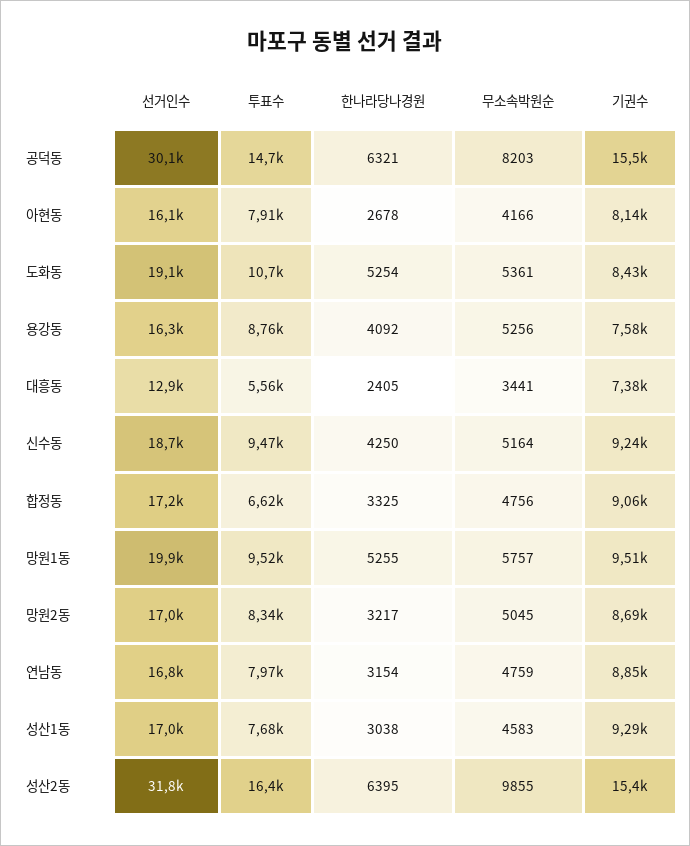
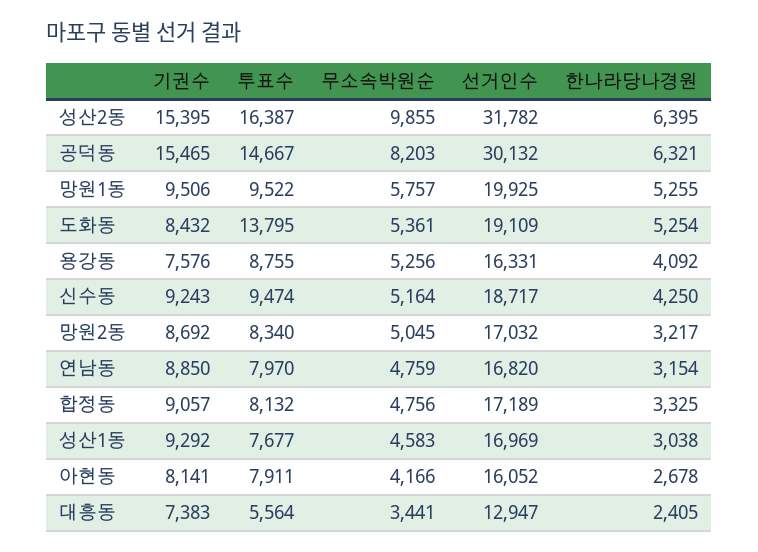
  {
    "선거인수": {
      "공덕동": 30132,
      "아현동": 16052,
      "도화동": 19109,
      "용강동": 16331,
      "대흥동": 12947,
      "신수동": 18717,
      "합정동": 17189,
      "망원1동": 19925,
      "망원2동": 17032,
      "연남동": 16820,
      "성산1동": 16969,
      "성산2동": 31782
    },
    "투표수": {
      "공덕동": 14667,
      "아현동": 7911,
-     "도화동": 10700,
+     "도화동": 13795,
      "용강동": 8755,
      "대흥동": 5564,
      "신수동": 9474,
-     "합정동": 6620,
+     "합정동": 8132,
      "망원1동": 9522,
      "망원2동": 8340,
      "연남동": 7970,
      "성산1동": 7677,
      "성산2동": 16387
    },
    "한나라당나경원": {
      "공덕동": 6321,
      "아현동": 2678,
      "도화동": 5254,
      "용강동": 4092,
      "대흥동": 2405,
      "신수동": 4250,
      "합정동": 3325,
      "망원1동": 5255,
      "망원2동": 3217,
      "연남동": 3154,
      "성산1동": 3038,
      "성산2동": 6395
    },
    "무소속박원순": {
      "공덕동": 8203,
      "아현동": 4166,
      "도화동": 5361,
      "용강동": 5256,
      "대흥동": 3441,
      "신수동": 5164,
      "합정동": 4756,
      "망원1동": 5757,
      "망원2동": 5045,
      "연남동": 4759,
      "성산1동": 4583,
      "성산2동": 9855
    },
    "기권수": {
      "공덕동": 15465,
      "아현동": 8141,
      "도화동": 8432,
      "용강동": 7576,
      "대흥동": 7383,
      "신수동": 9243,
      "합정동": 9057,
      "망원1동": 9506,
      "망원2동": 8692,
      "연남동": 8850,
      "성산1동": 9292,
      "성산2동": 15395
    }
  }

